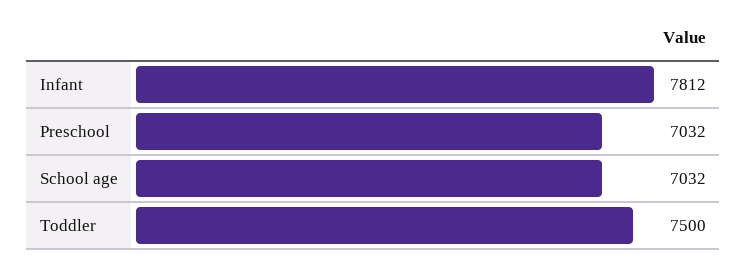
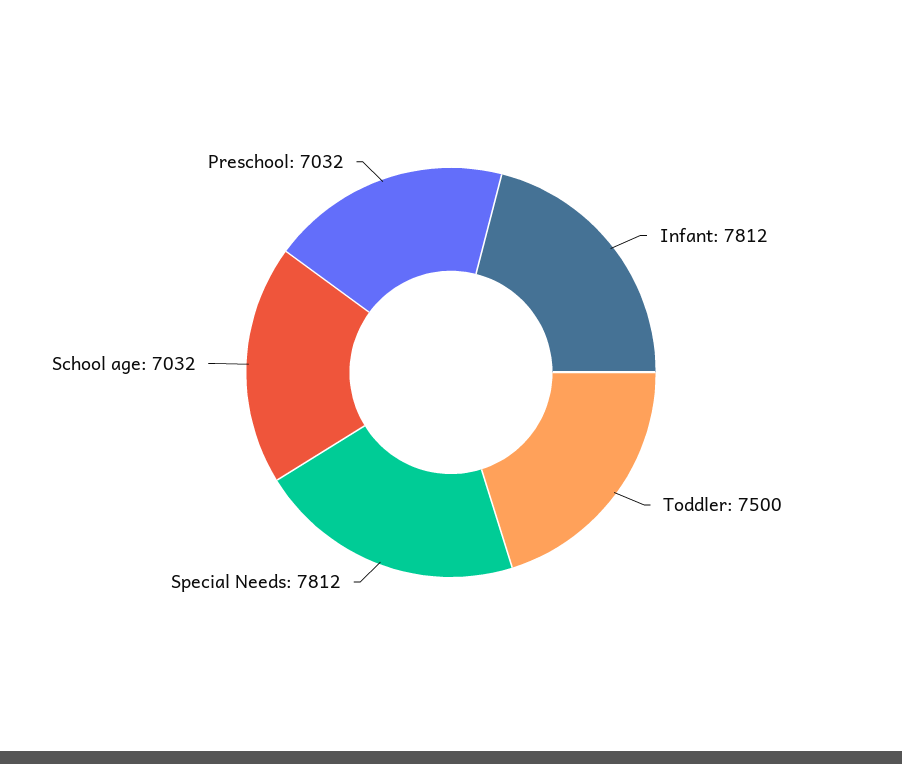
  {
    "Infant": 7812,
    "Preschool": 7032,
    "School age": 7032,
-   "Toddler": 7500
+   "Toddler": 7500,
+   "Special Needs": 7812
  }

